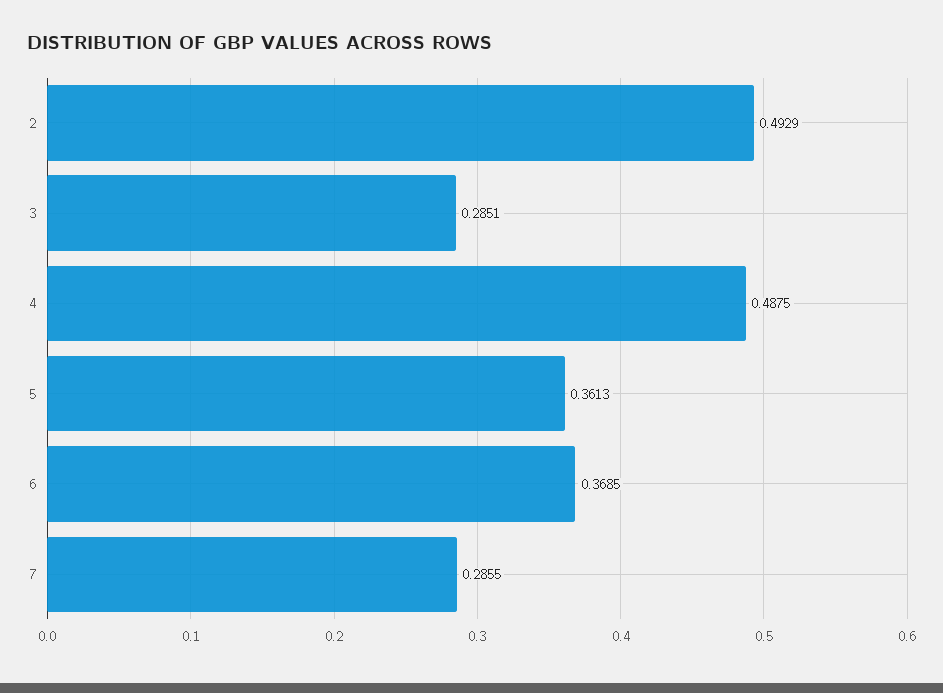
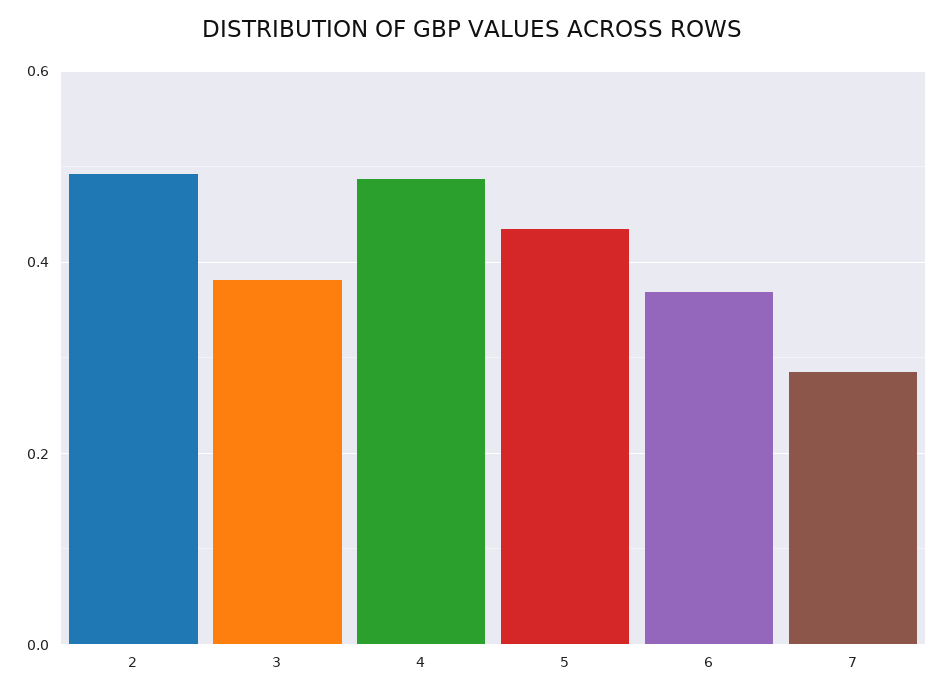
  {
    "2": 0.4929,
-   "3": 0.2851,
+   "3": 0.38,
    "4": 0.4875,
-   "5": 0.3613,
+   "5": 0.44,
    "6": 0.3685,
    "7": 0.2855
  }

